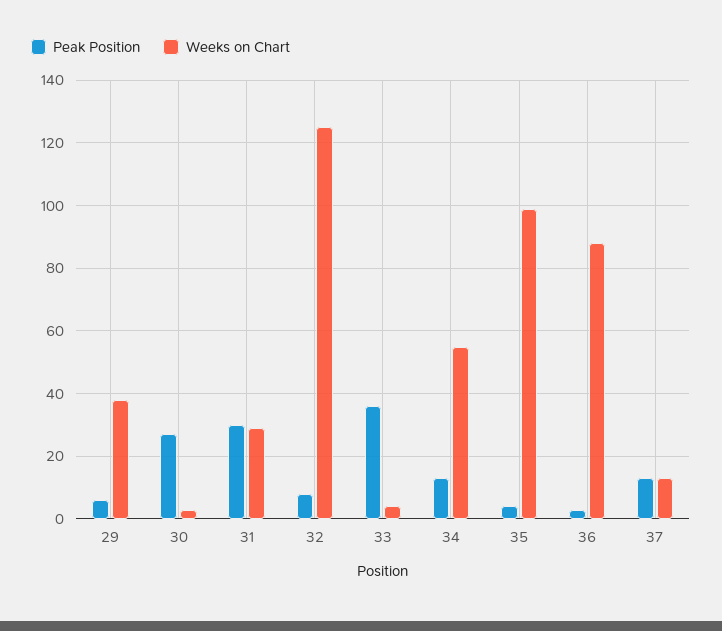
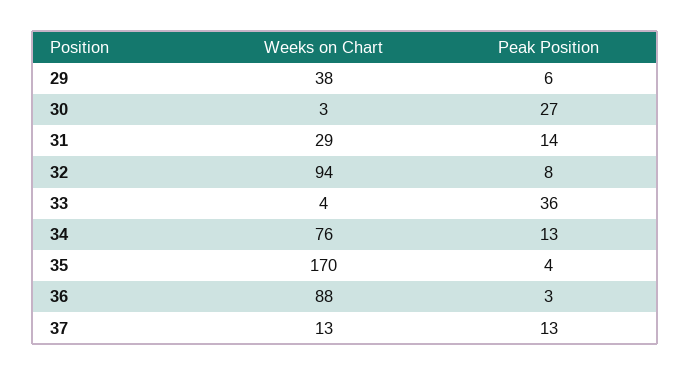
  {
    "Peak Position": {
      "29": 6,
      "30": 27,
-     "31": 30,
+     "31": 14,
      "32": 8,
      "33": 36,
      "34": 13,
      "35": 4,
      "36": 3,
      "37": 13
    },
    "Weeks on Chart": {
      "29": 38,
      "30": 3,
      "31": 29,
-     "32": 125,
+     "32": 94,
      "33": 4,
-     "34": 55,
+     "34": 76,
-     "35": 100,
+     "35": 170,
      "36": 88,
      "37": 13
    }
  }

